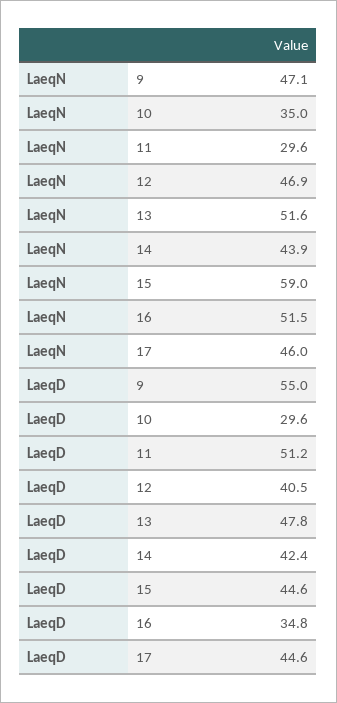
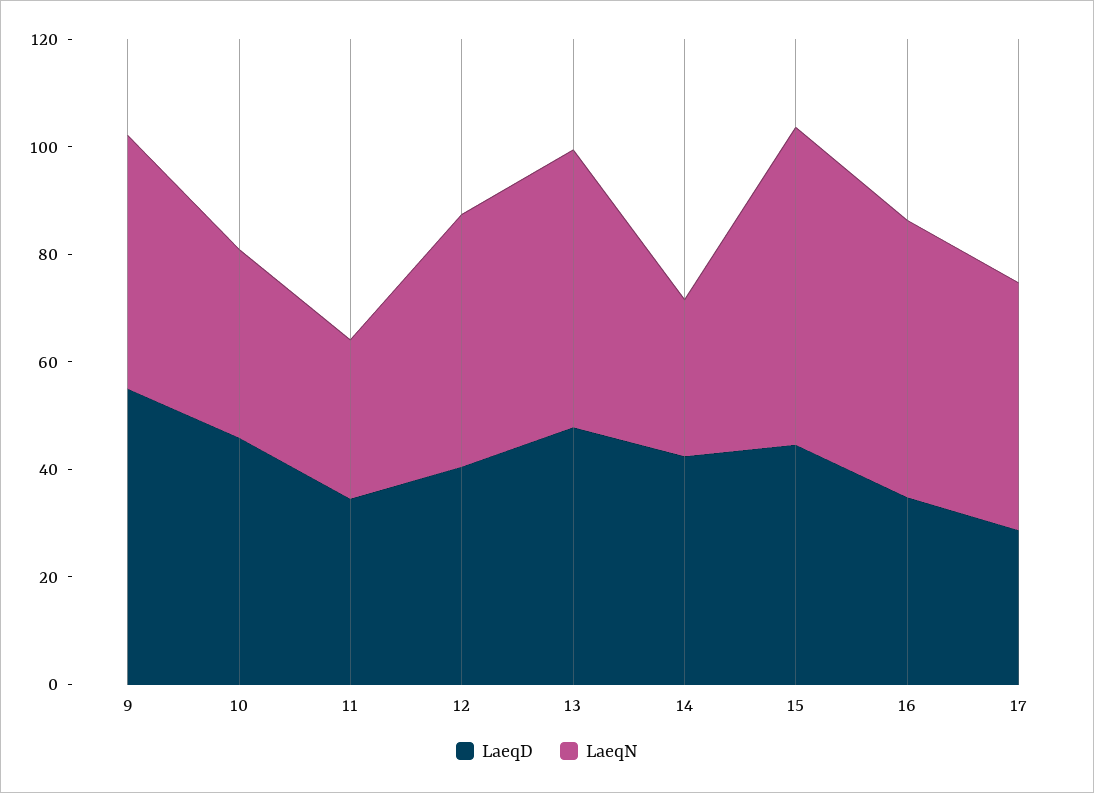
  {
    "LaeqN": {
      "9": 47.1,
      "10": 35,
      "11": 29.6,
      "12": 46.9,
      "13": 51.6,
-     "14": 43.9,
+     "14": 30,
      "15": 59,
      "16": 51.5,
      "17": 46
    },
    "LaeqD": {
      "9": 55,
-     "10": 29.6,
+     "10": 45,
-     "11": 51.2,
+     "11": 35,
      "12": 40.5,
      "13": 47.8,
      "14": 42.4,
      "15": 44.6,
      "16": 34.8,
-     "17": 44.6
+     "17": 30
    }
  }

